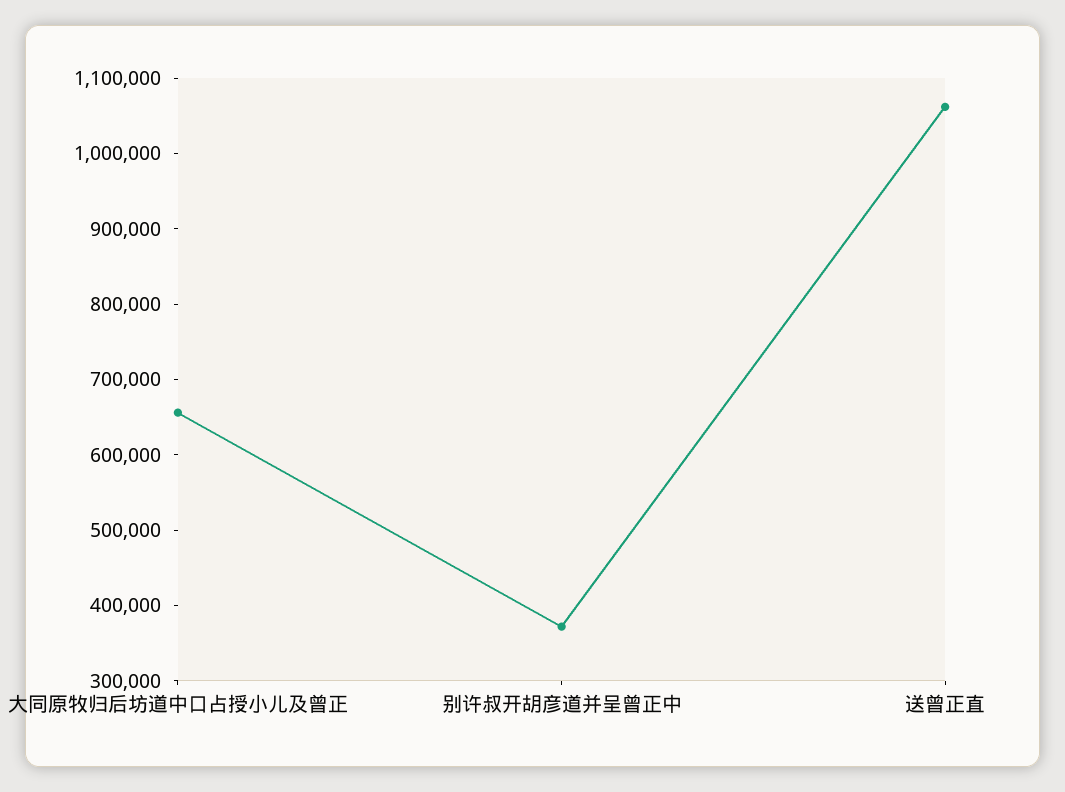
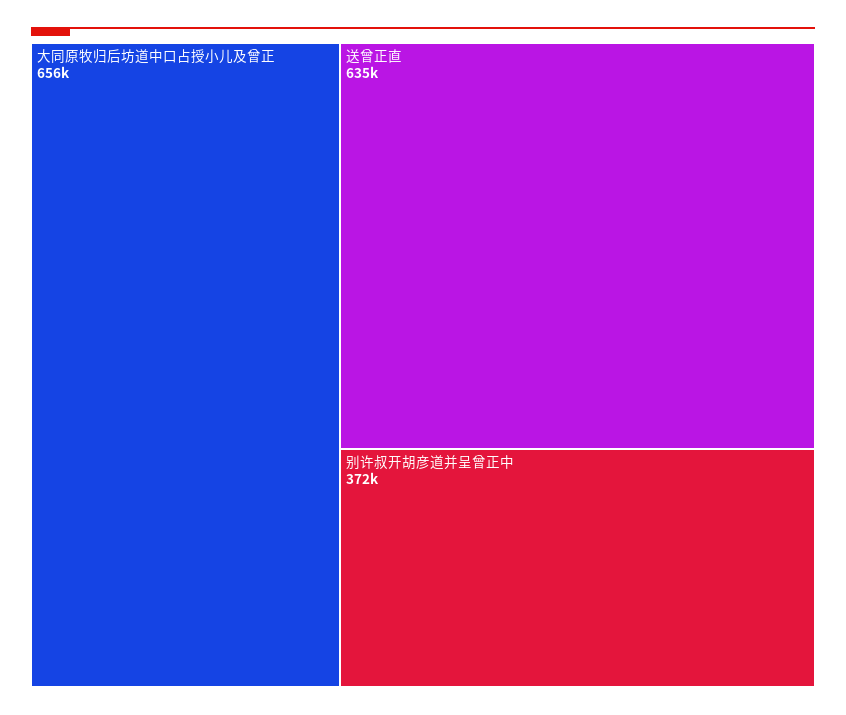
  {
    "大同原牧归后坊道中口占授小儿及曾正": 656000,
    "别许叔开胡彦道并呈曾正中": 372000,
-   "送曾正直": 1060000
+   "送曾正直": 635000
  }

